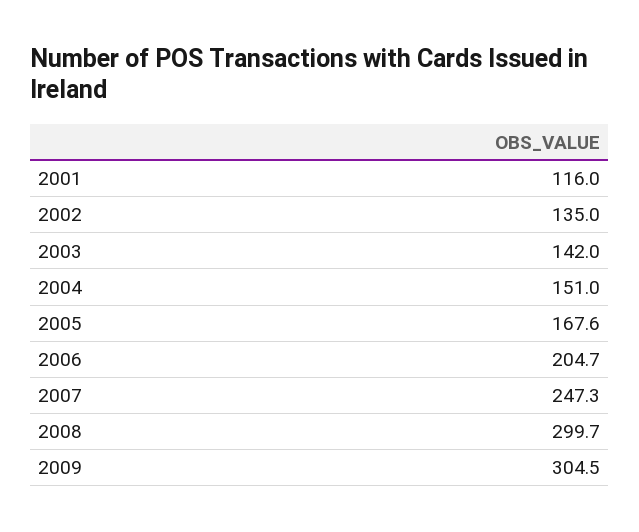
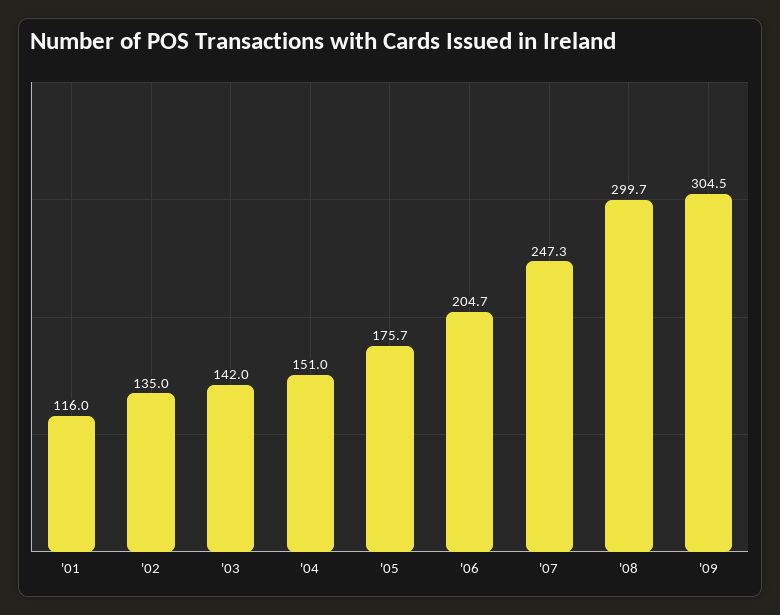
  {
    "2001": 116,
    "2002": 135,
    "2003": 142,
    "2004": 151,
-   "2005": 167.6,
+   "2005": 175.7,
    "2006": 204.7,
    "2007": 247.3,
    "2008": 299.7,
    "2009": 304.5
  }

